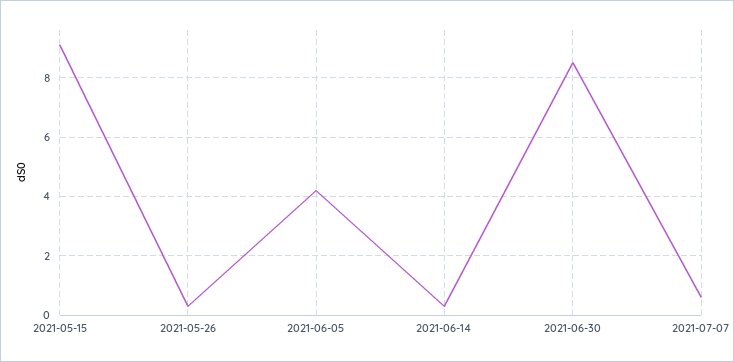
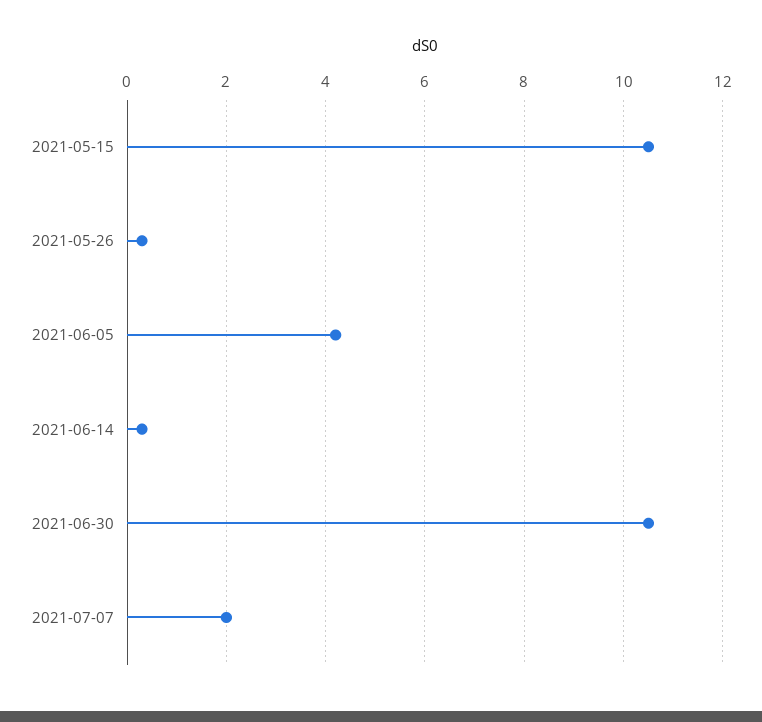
  {
-   "2021-05-15": 9,
+   "2021-05-15": 10.5,
    "2021-05-26": 0.5,
    "2021-06-05": 4,
    "2021-06-14": 0.5,
-   "2021-06-30": 8.5,
+   "2021-06-30": 10.5,
-   "2021-07-07": 0.5
+   "2021-07-07": 2
  }

